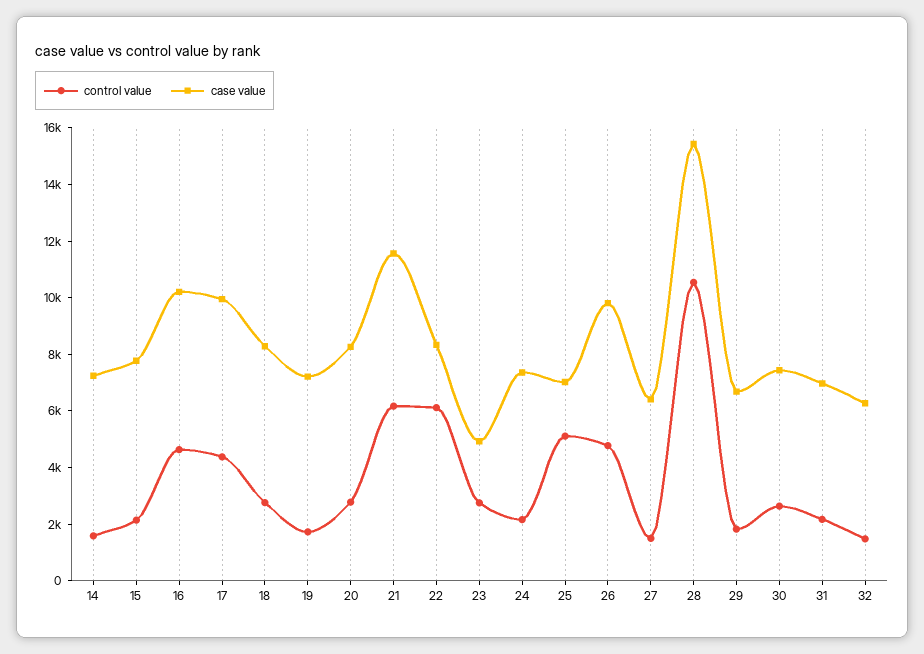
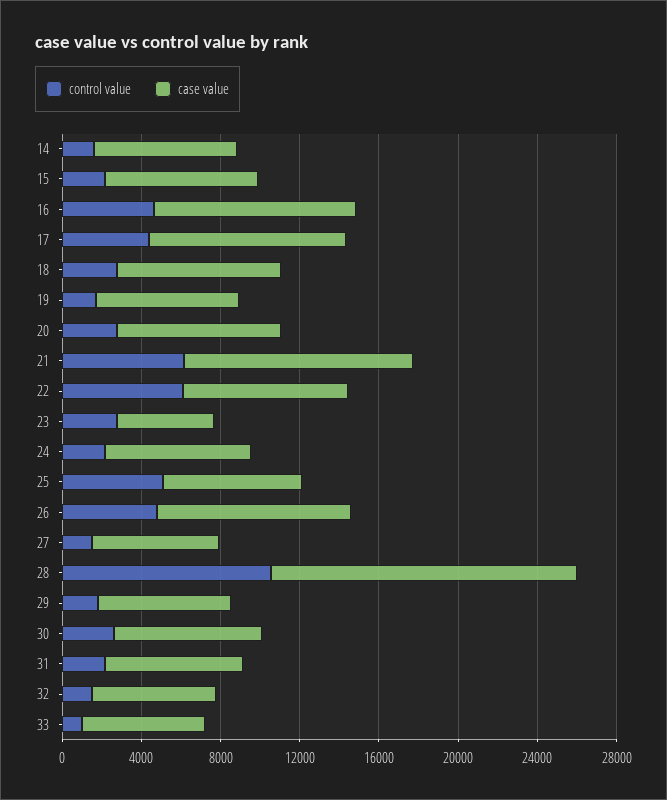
  {
    "control value": {
      "14": 1500,
      "15": 2000,
      "16": 4500,
      "17": 4500,
      "18": 3000,
      "19": 1500,
      "20": 3000,
      "21": 6000,
      "22": 6000,
      "23": 3000,
      "24": 2000,
      "25": 5000,
      "26": 5000,
      "27": 1500,
      "28": 10500,
      "29": 2000,
      "30": 2500,
      "31": 2000,
-     "32": 1500
+     "32": 1500,
+     "33": 1000
    },
    "case value": {
      "14": 7000,
      "15": 8000,
      "16": 10000,
      "17": 10000,
      "18": 8500,
      "19": 7000,
      "20": 8500,
      "21": 11500,
      "22": 8500,
      "23": 5000,
      "24": 7500,
      "25": 7000,
      "26": 10000,
      "27": 6500,
      "28": 15500,
      "29": 6500,
      "30": 7500,
      "31": 7000,
-     "32": 6500
+     "32": 6500,
+     "33": 6000
    }
  }

